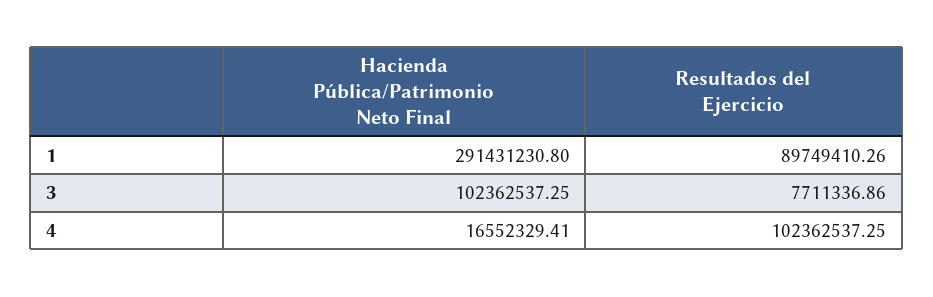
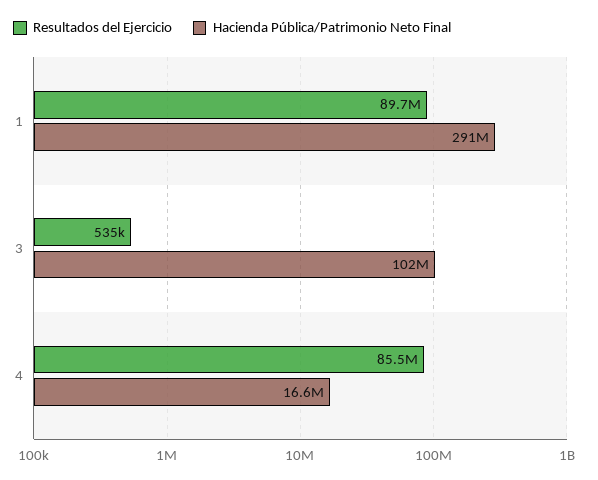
  {
    "Hacienda Pública/Patrimonio Neto Final": {
      "1": 291431230.8,
      "3": 102362537.25,
      "4": 16552329.41
    },
    "Resultados del Ejercicio": {
      "1": 89749410.26,
-     "3": 7711336.86,
+     "3": 535000,
-     "4": 102362537.25
+     "4": 85500000
    }
  }

